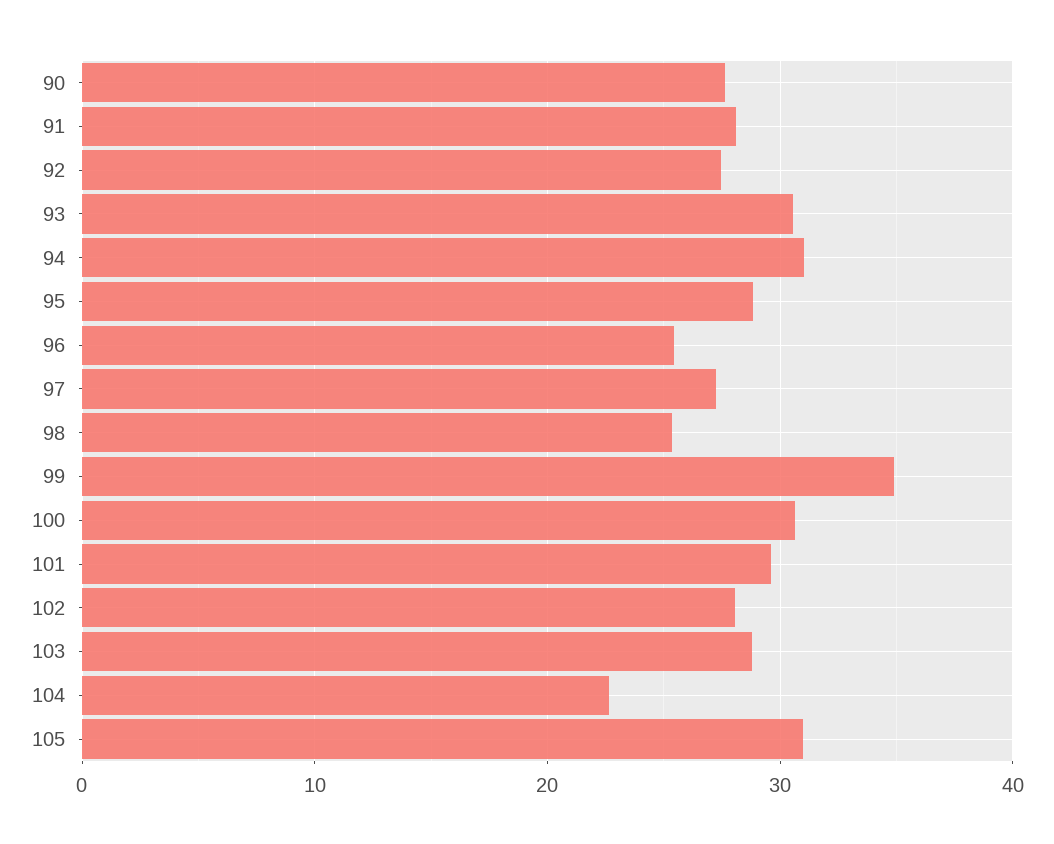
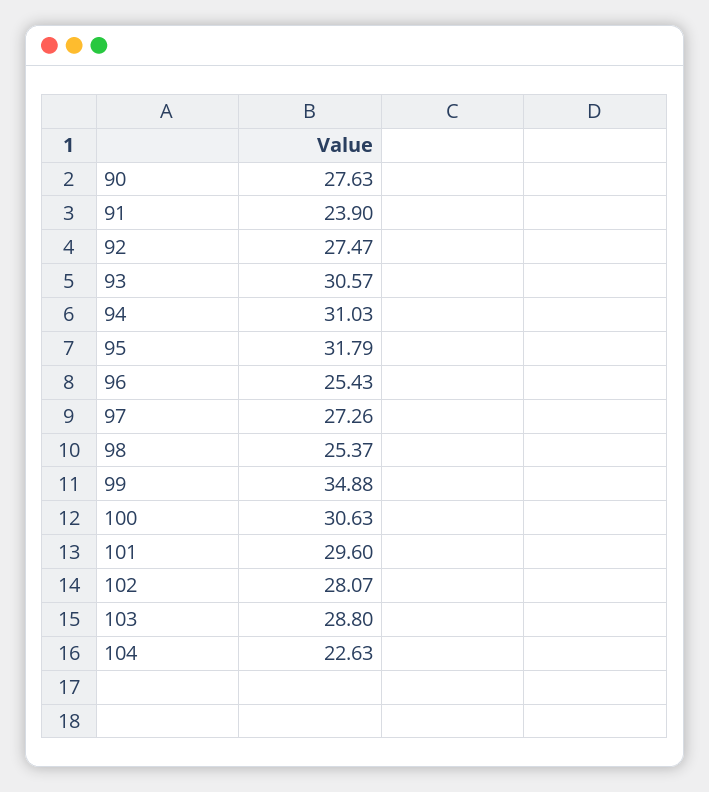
  {
    "90": 27.63,
-   "91": 28,
+   "91": 23.9,
    "92": 27.47,
    "93": 30.57,
    "94": 31.03,
-   "95": 29,
+   "95": 31.79,
    "96": 25.43,
    "97": 27.26,
    "98": 25.37,
    "99": 34.88,
    "100": 30.63,
    "101": 29.6,
    "102": 28.07,
    "103": 28.8,
-   "104": 22.63,
+   "104": 22.63
-   "105": 31
  }

